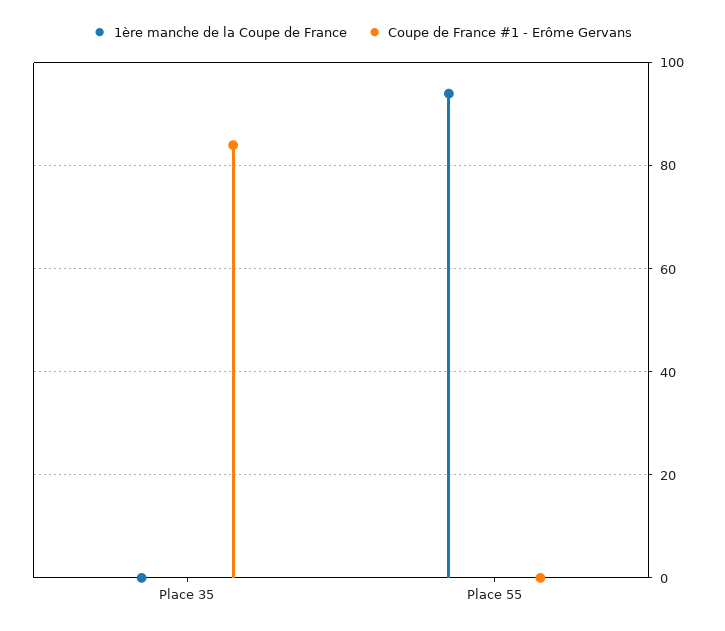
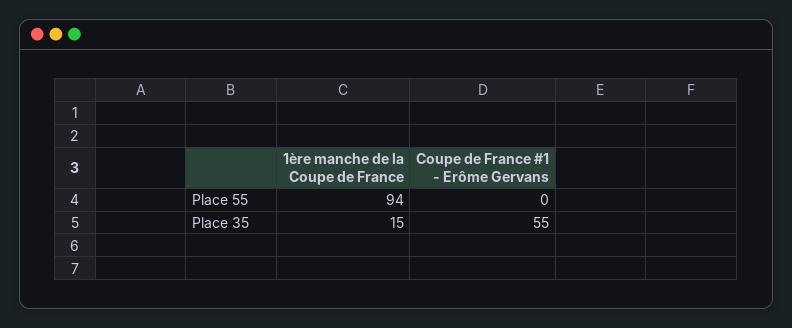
  {
    "1ère manche de la Coupe de France": {
-     "Place 35": 0,
+     "Place 35": 15,
      "Place 55": 94
    },
    "Coupe de France #1 - Erôme Gervans": {
-     "Place 35": 85,
+     "Place 35": 55,
      "Place 55": 0
    }
  }

